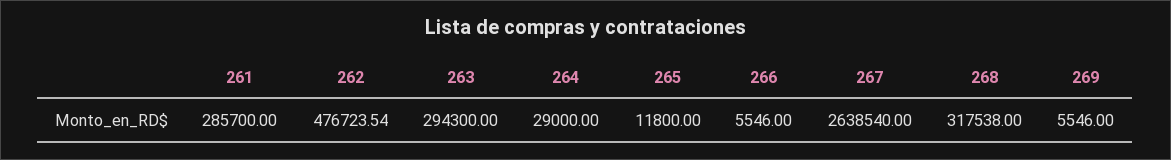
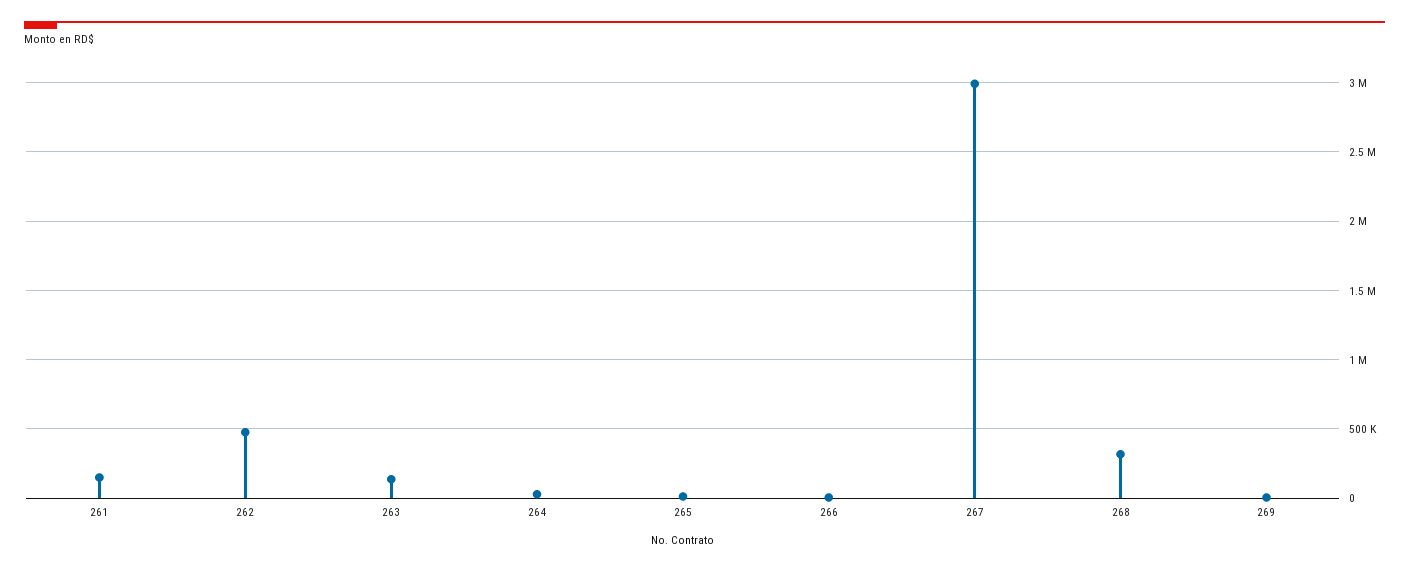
  {
-   "261": 285700,
+   "261": 150000,
    "262": 476723.54,
-   "263": 294300,
+   "263": 150000,
    "264": 29000,
    "265": 11800,
    "266": 5546,
-   "267": 2638540,
+   "267": 3000000,
    "268": 317538,
    "269": 5546
  }

